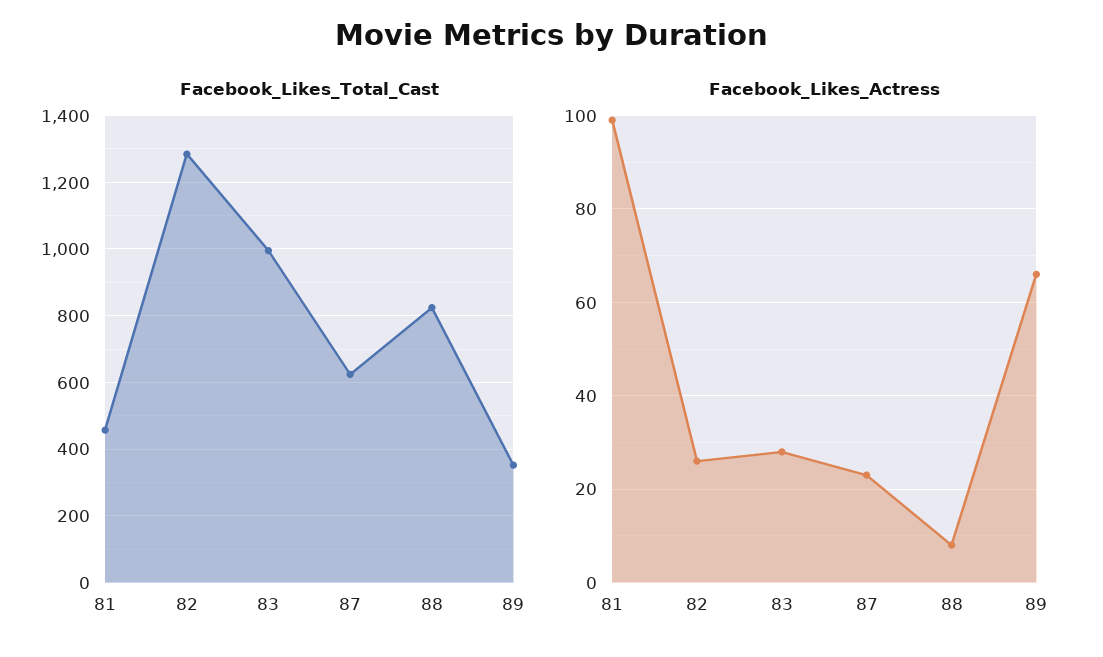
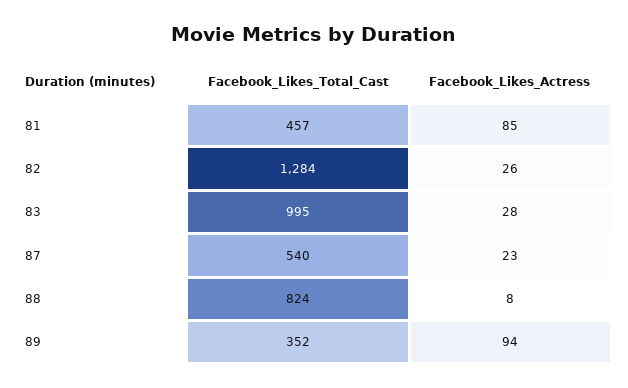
  {
    "Facebook_Likes_Total_Cast": {
      "81": 457,
      "82": 1284,
      "83": 995,
-     "87": 620,
+     "87": 540,
      "88": 824,
      "89": 352
    },
    "Facebook_Likes_Actress": {
-     "81": 100,
+     "81": 85,
      "82": 26,
      "83": 28,
      "87": 23,
      "88": 8,
-     "89": 65
+     "89": 94
    }
  }

